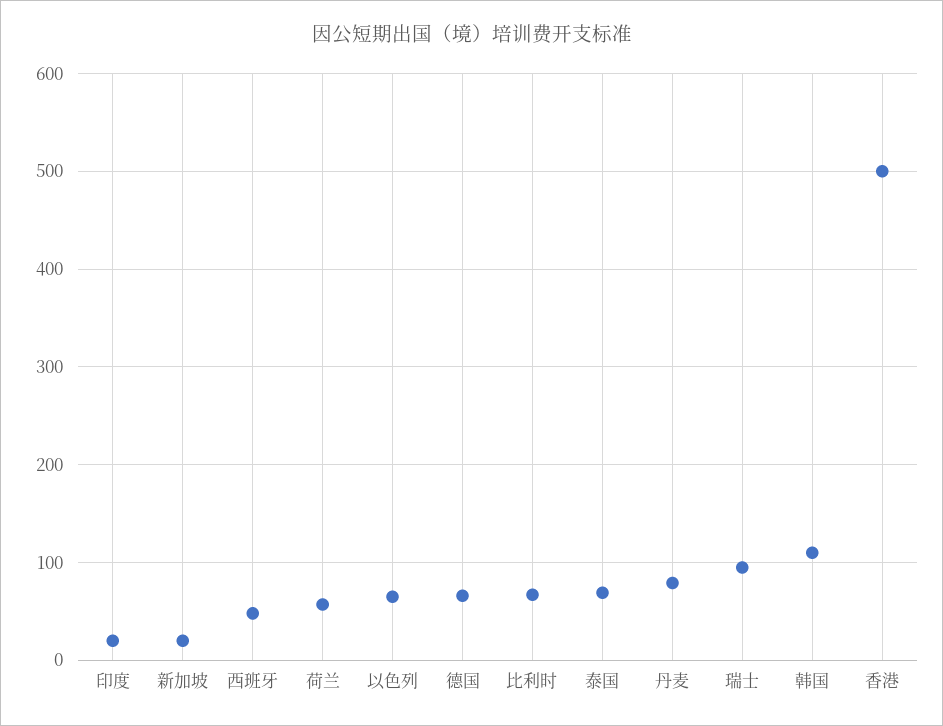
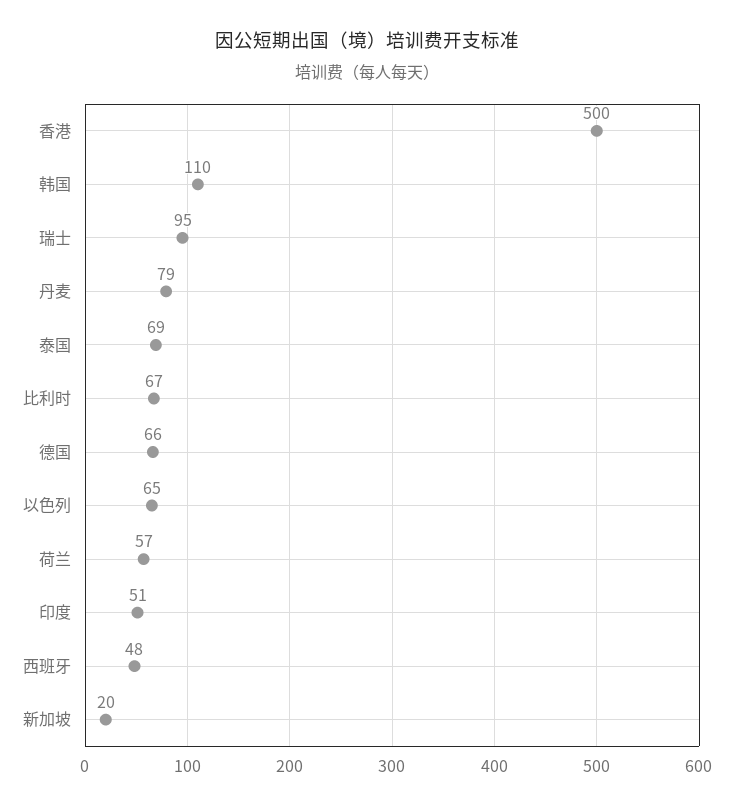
  {
-   "印度": 20,
+   "印度": 51,
    "新加坡": 20,
    "西班牙": 48,
    "荷兰": 57,
    "以色列": 65,
    "德国": 66,
    "比利时": 67,
    "泰国": 69,
    "丹麦": 79,
    "瑞士": 95,
    "韩国": 110,
    "香港": 500
  }

